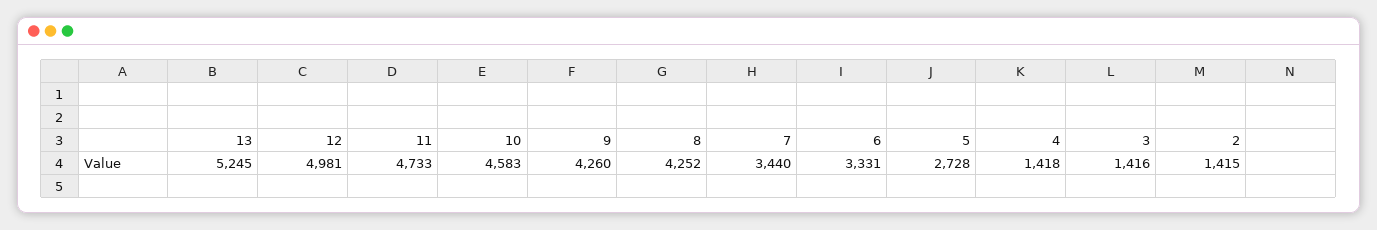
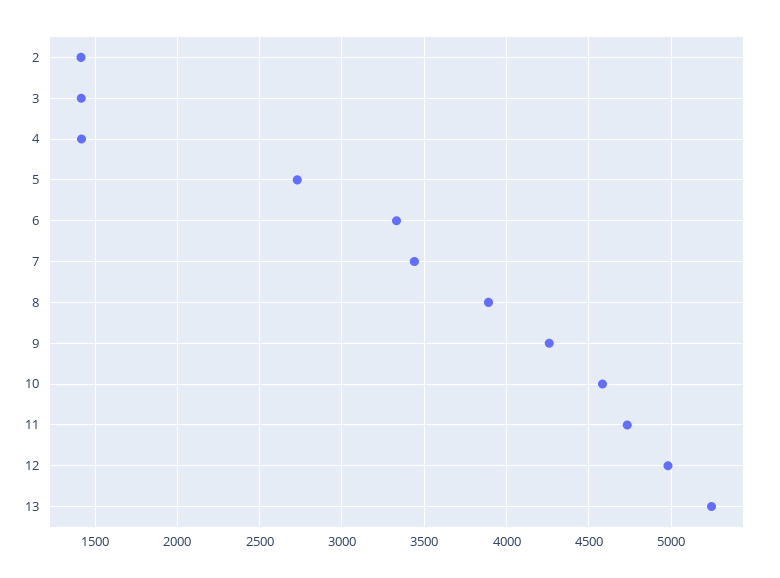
  {
    "13": 5245,
    "12": 4981,
    "11": 4733,
    "10": 4583,
    "9": 4260,
-   "8": 4252,
+   "8": 3900,
    "7": 3440,
    "6": 3331,
    "5": 2728,
    "4": 1418,
    "3": 1416,
    "2": 1415
  }

